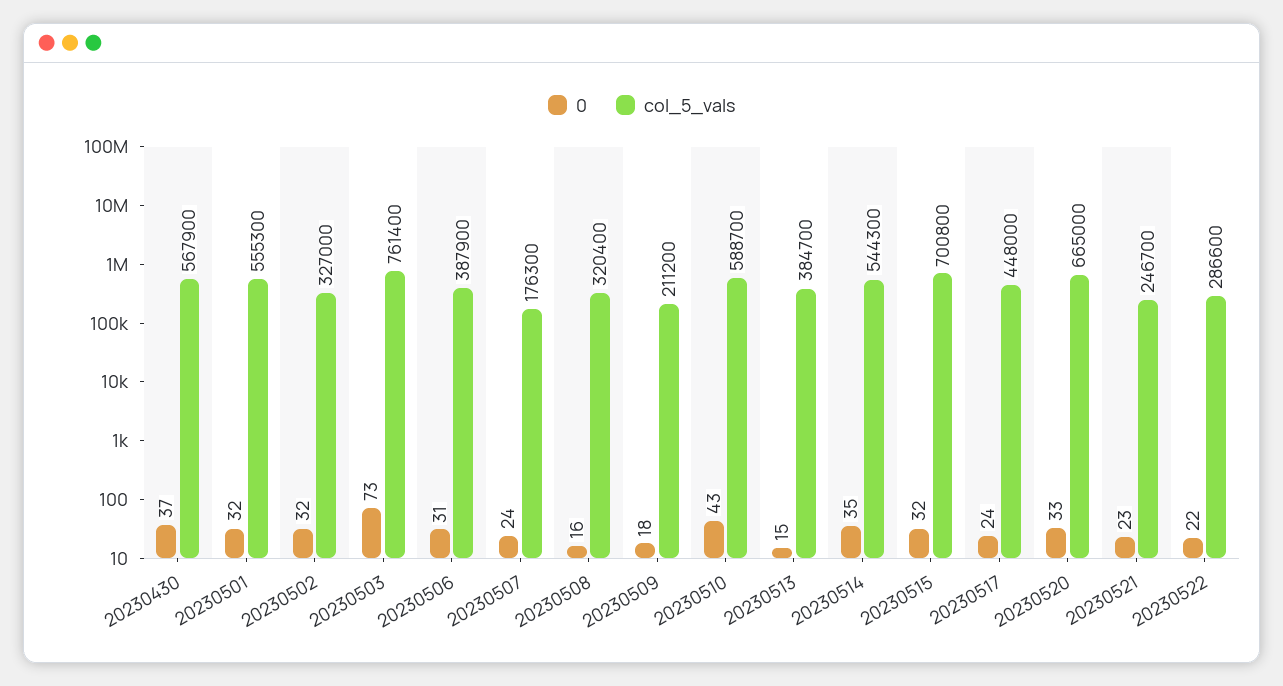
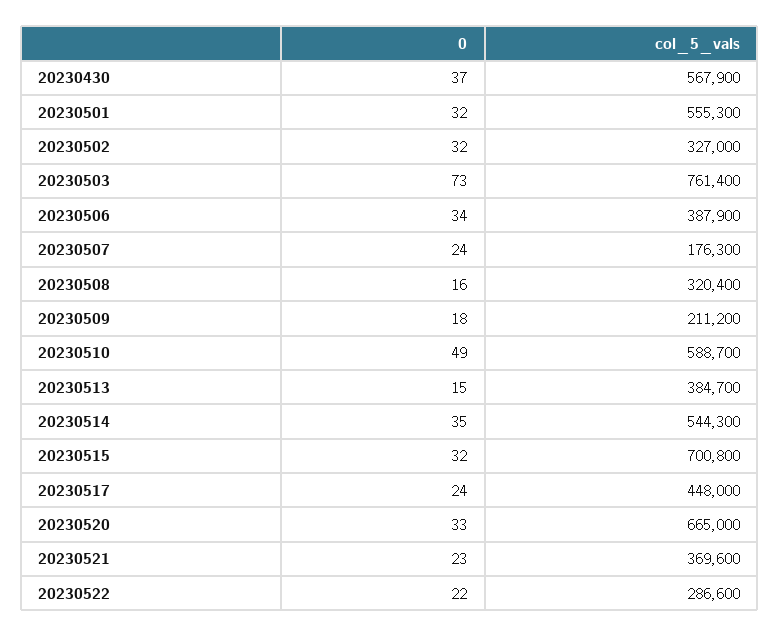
  {
    "0": {
      "20230430": 37,
      "20230501": 32,
      "20230502": 32,
      "20230503": 73,
-     "20230506": 31,
+     "20230506": 34,
      "20230507": 24,
      "20230508": 16,
      "20230509": 18,
-     "20230510": 43,
+     "20230510": 49,
      "20230513": 15,
      "20230514": 35,
      "20230515": 32,
      "20230517": 24,
      "20230520": 33,
      "20230521": 23,
      "20230522": 22
    },
    "col_5_vals": {
      "20230430": 567900,
      "20230501": 555300,
      "20230502": 327000,
      "20230503": 761400,
      "20230506": 387900,
      "20230507": 176300,
      "20230508": 320400,
      "20230509": 211200,
      "20230510": 588700,
      "20230513": 384700,
      "20230514": 544300,
      "20230515": 700800,
      "20230517": 448000,
      "20230520": 665000,
-     "20230521": 246700,
+     "20230521": 369600,
      "20230522": 286600
    }
  }

